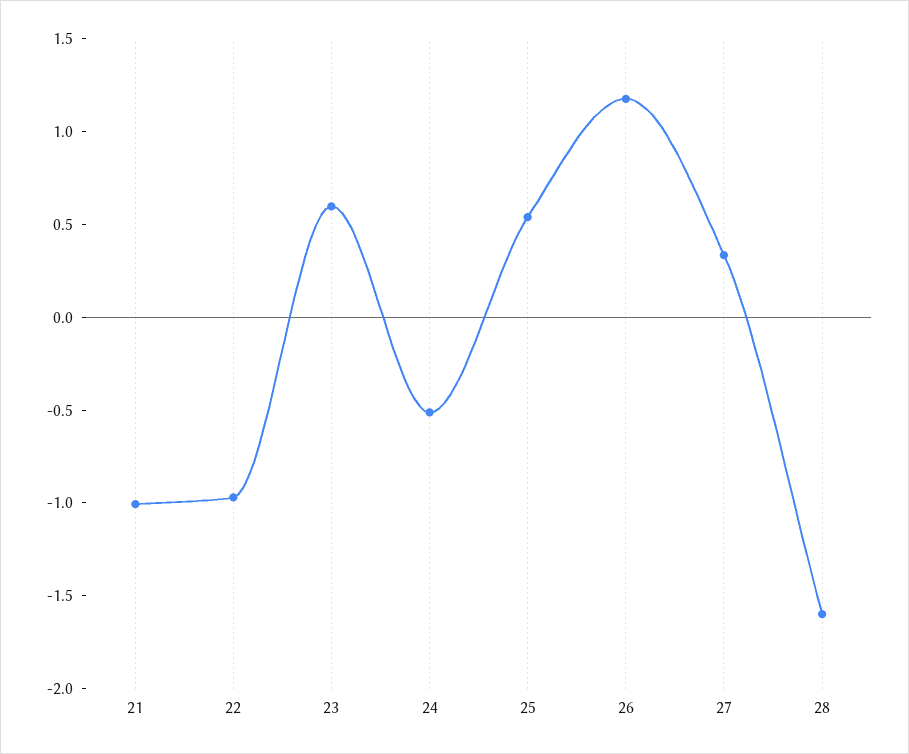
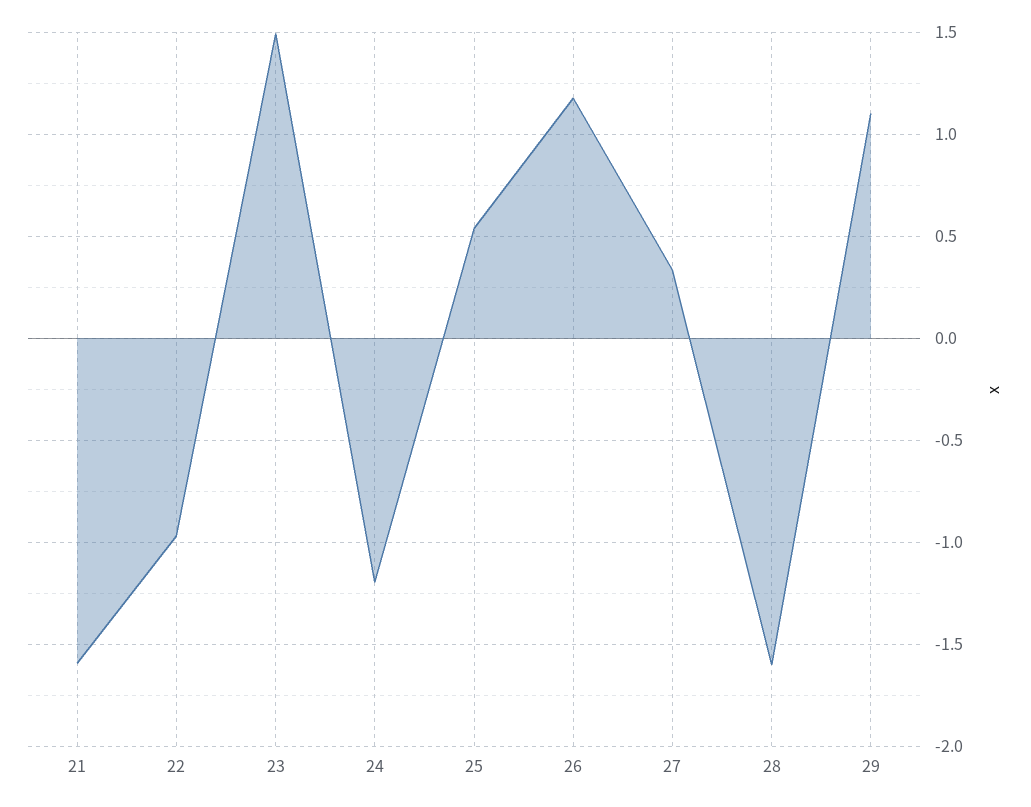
  {
-   "21": -1,
+   "21": -1.6,
    "22": -0.95,
-   "23": 0.6,
+   "23": 1.5,
-   "24": -0.5,
+   "24": -1.2,
    "25": 0.55,
    "26": 1.2,
    "27": 0.35,
-   "28": -1.6
+   "28": -1.6,
+   "29": 1.1
  }

